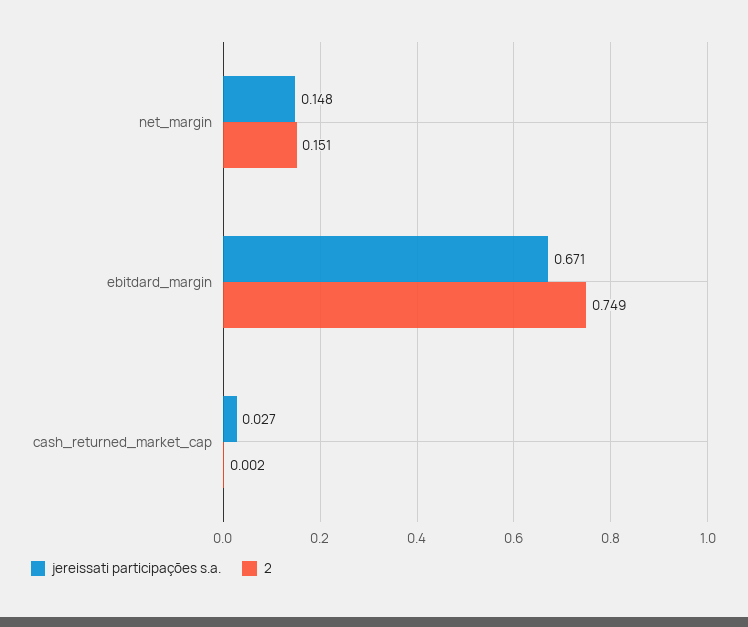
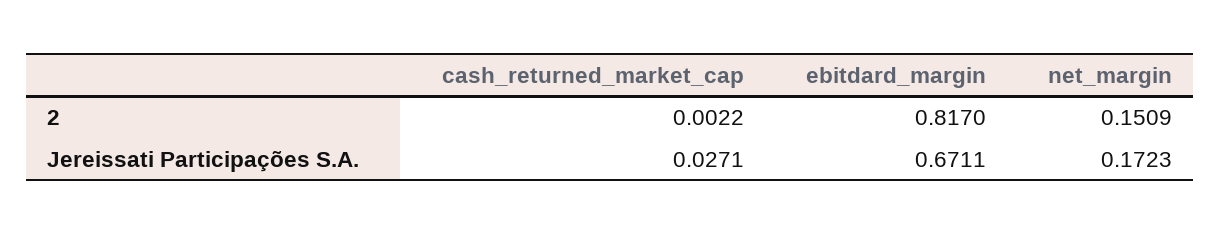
  {
    "jereissati participações s.a.": {
-     "net_margin": 0.148,
+     "net_margin": 0.1723,
      "ebitdard_margin": 0.6711,
      "cash_returned_market_cap": 0.0271
    },
    "2": {
      "net_margin": 0.1509,
-     "ebitdard_margin": 0.749,
+     "ebitdard_margin": 0.817,
      "cash_returned_market_cap": 0.0022
    }
  }

